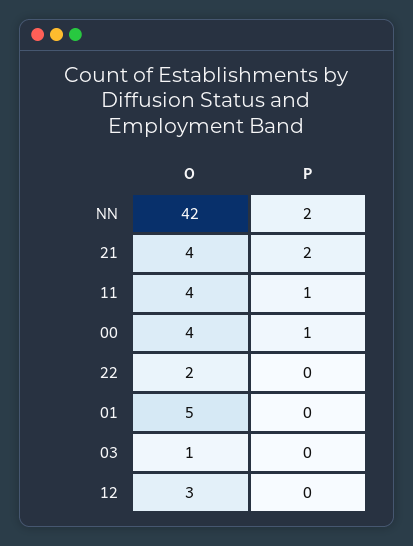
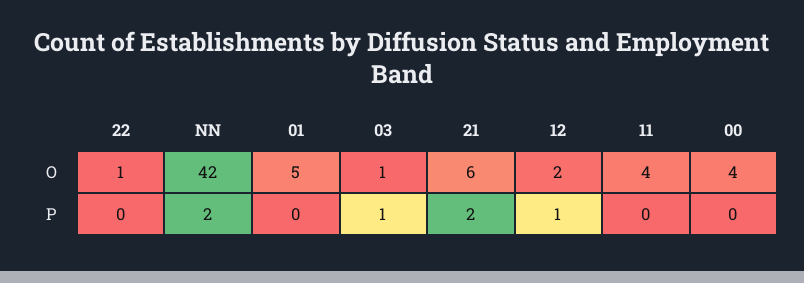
  {
    "O": {
      "NN": 42,
-     "21": 4,
+     "21": 6,
      "11": 4,
      "00": 4,
-     "22": 2,
+     "22": 1,
      "01": 5,
      "03": 1,
-     "12": 3
+     "12": 2
    },
    "P": {
      "NN": 2,
      "21": 2,
-     "11": 1,
+     "11": 0,
-     "00": 1,
+     "00": 0,
      "22": 0,
      "01": 0,
-     "03": 0,
+     "03": 1,
-     "12": 0
+     "12": 1
    }
  }

